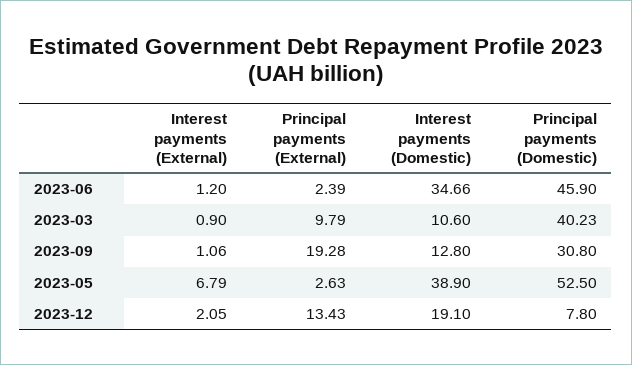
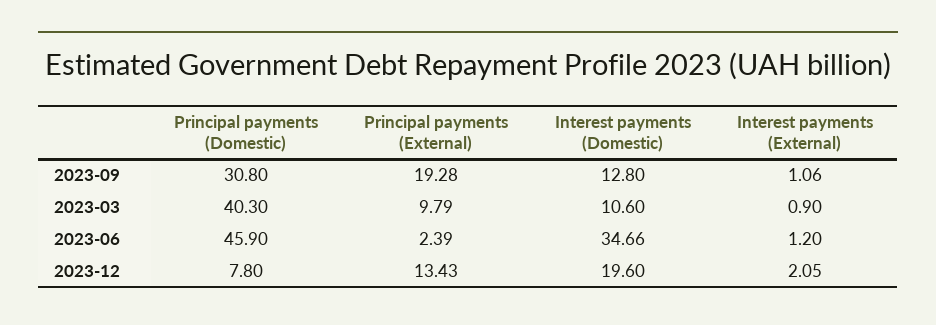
  {
    "Interest payments (External)": {
      "2023-06": 1.2,
      "2023-03": 0.9,
      "2023-09": 1.06,
-     "2023-05": 6.79,
      "2023-12": 2.05
    },
    "Principal payments (External)": {
      "2023-06": 2.39,
      "2023-03": 9.79,
      "2023-09": 19.28,
-     "2023-05": 2.63,
      "2023-12": 13.43
    },
    "Interest payments (Domestic)": {
      "2023-06": 34.66,
      "2023-03": 10.6,
      "2023-09": 12.8,
-     "2023-05": 38.9,
-     "2023-12": 19.1
+     "2023-12": 19.6
    },
    "Principal payments (Domestic)": {
      "2023-06": 45.9,
-     "2023-03": 40.23,
+     "2023-03": 40.3,
      "2023-09": 30.8,
-     "2023-05": 52.5,
      "2023-12": 7.8
    }
  }

